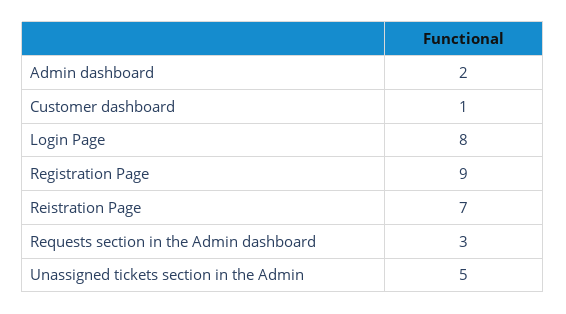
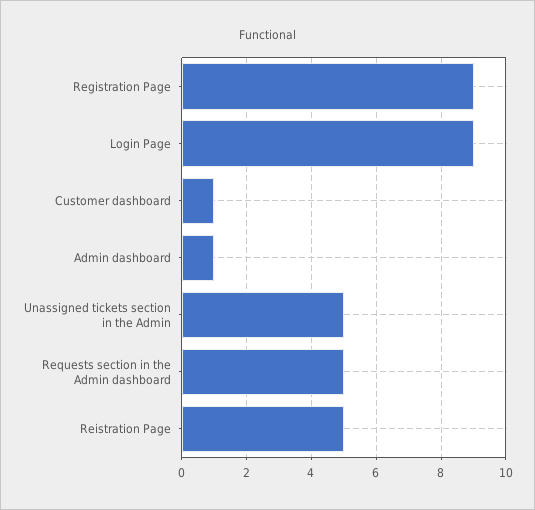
  {
-   "Admin dashboard": 2,
+   "Admin dashboard": 1,
    "Customer dashboard": 1,
-   "Login Page": 8,
+   "Login Page": 9,
    "Registration Page": 9,
-   "Reistration Page": 7,
+   "Reistration Page": 5,
-   "Requests section in the Admin dashboard": 3,
+   "Requests section in the Admin dashboard": 5,
    "Unassigned tickets section in the Admin": 5
  }

